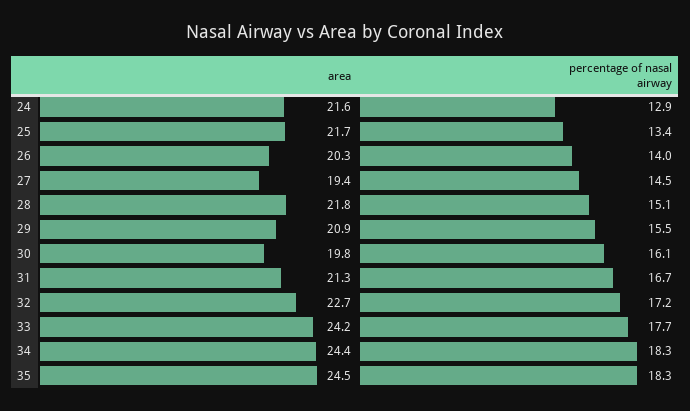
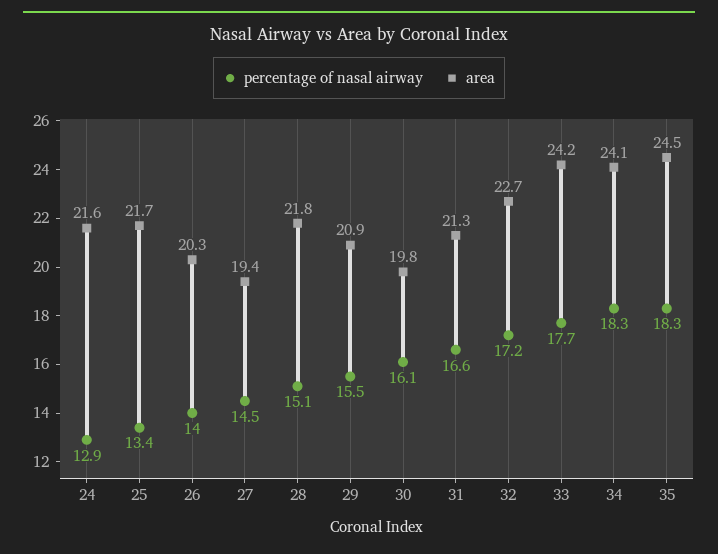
  {
    "area": {
      "24": 21.6,
      "25": 21.7,
      "26": 20.3,
      "27": 19.4,
      "28": 21.8,
      "29": 20.9,
      "30": 19.8,
      "31": 21.3,
      "32": 22.7,
      "33": 24.2,
-     "34": 24.4,
+     "34": 24.1,
      "35": 24.5
    },
    "percentage of nasal airway": {
      "24": 12.9,
      "25": 13.4,
      "26": 14,
      "27": 14.5,
      "28": 15.1,
      "29": 15.5,
      "30": 16.1,
-     "31": 16.7,
+     "31": 16.6,
      "32": 17.2,
      "33": 17.7,
      "34": 18.3,
      "35": 18.3
    }
  }

